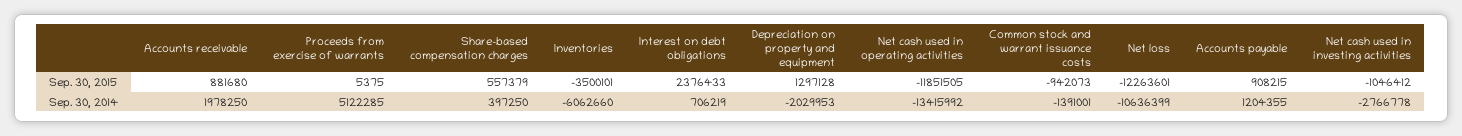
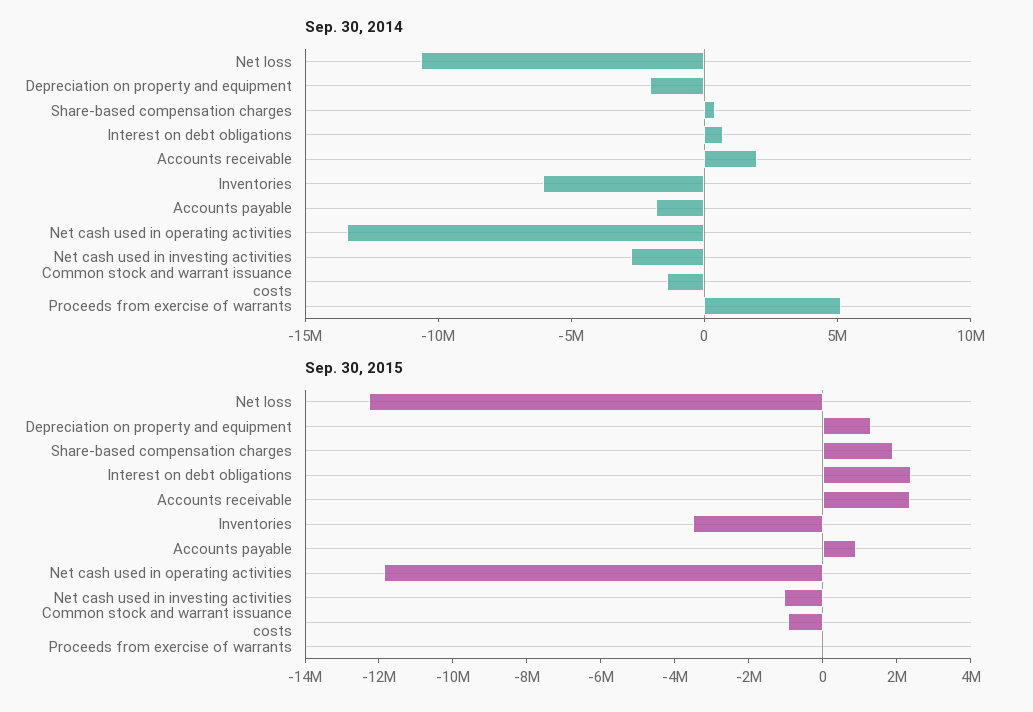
  {
    "Sep. 30, 2015": {
-     "Accounts receivable": 881680,
+     "Accounts receivable": 2500000,
      "Proceeds from exercise of warrants": 5375,
-     "Share-based compensation charges": 557379,
+     "Share-based compensation charges": 2000000,
      "Inventories": -3500101,
      "Interest on debt obligations": 2376433,
      "Depreciation on property and equipment": 1297128,
      "Net cash used in operating activities": -11851505,
      "Common stock and warrant issuance costs": -942073,
      "Net loss": -12263601,
      "Accounts payable": 908215,
      "Net cash used in investing activities": -1046412
    },
    "Sep. 30, 2014": {
      "Accounts receivable": 1978250,
      "Proceeds from exercise of warrants": 5122285,
      "Share-based compensation charges": 397250,
      "Inventories": -6062660,
      "Interest on debt obligations": 706219,
      "Depreciation on property and equipment": -2029953,
      "Net cash used in operating activities": -13415992,
      "Common stock and warrant issuance costs": -1391001,
      "Net loss": -10636399,
-     "Accounts payable": 1204355,
+     "Accounts payable": -2000000,
      "Net cash used in investing activities": -2766778
    }
  }

